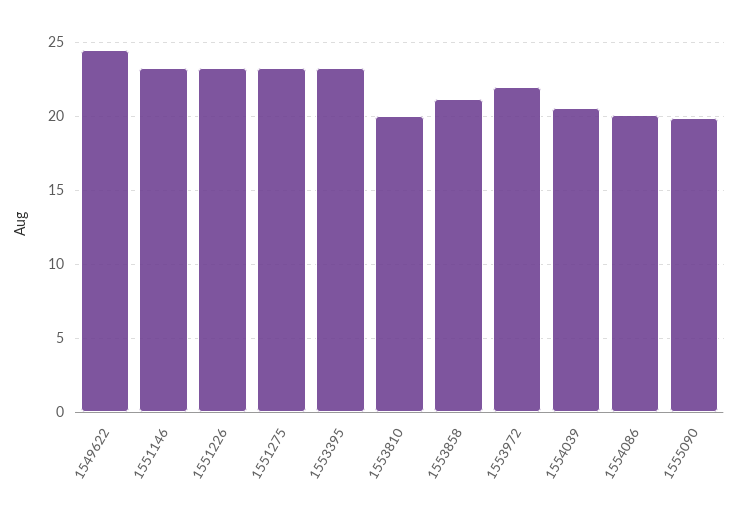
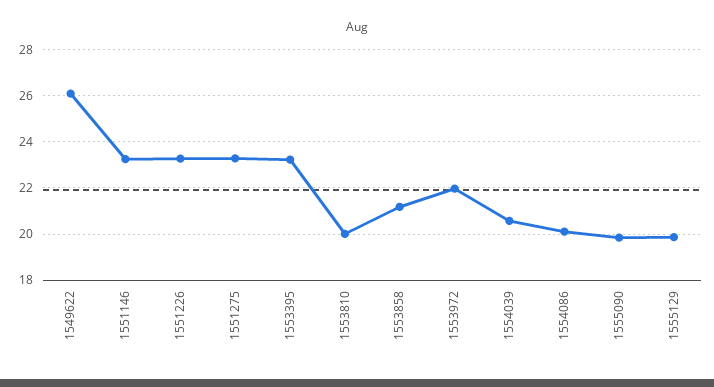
  {
-   "1549622": 24.5,
+   "1549622": 26,
    "1551146": 23.5,
    "1551226": 23.5,
    "1551275": 23.5,
    "1553395": 23,
    "1553810": 20,
    "1553858": 21,
    "1553972": 22,
    "1554039": 20.5,
    "1554086": 20,
-   "1555090": 20
+   "1555090": 20,
+   "1555129": 20
  }

